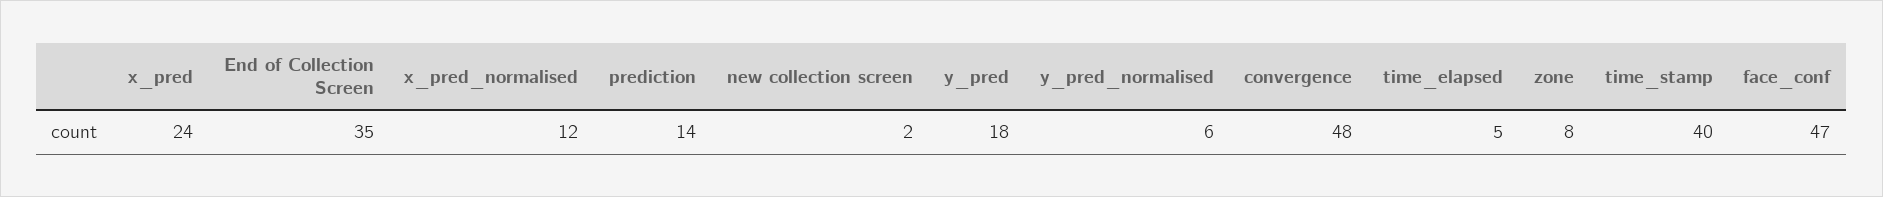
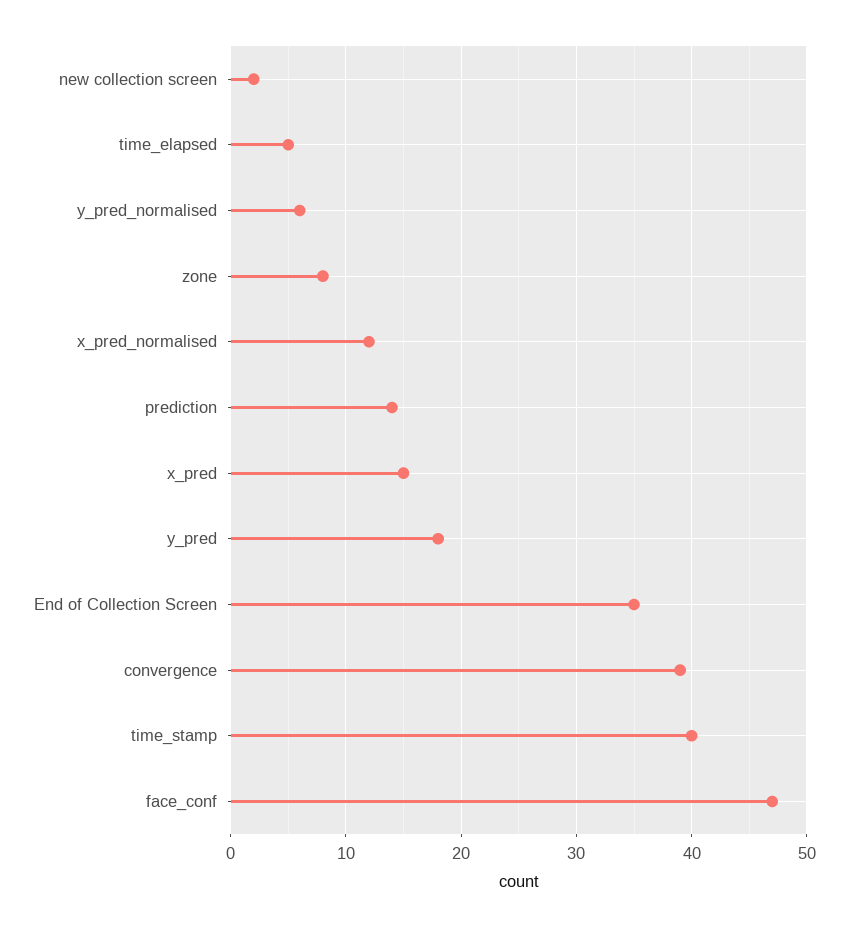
  {
-   "x_pred": 24,
+   "x_pred": 15,
    "End of Collection Screen": 35,
    "x_pred_normalised": 12,
    "prediction": 14,
    "new collection screen": 2,
    "y_pred": 18,
    "y_pred_normalised": 6,
-   "convergence": 48,
+   "convergence": 39,
    "time_elapsed": 5,
    "zone": 8,
    "time_stamp": 40,
    "face_conf": 47
  }

